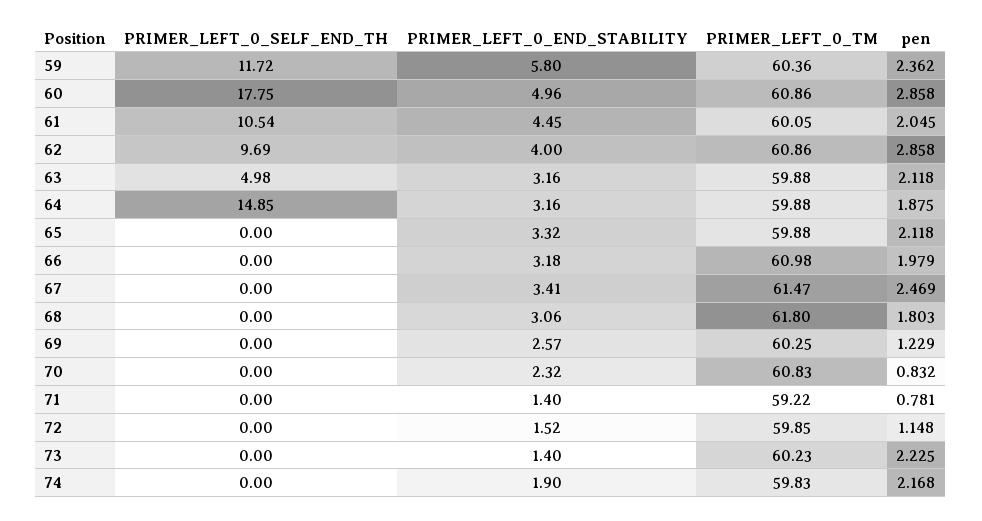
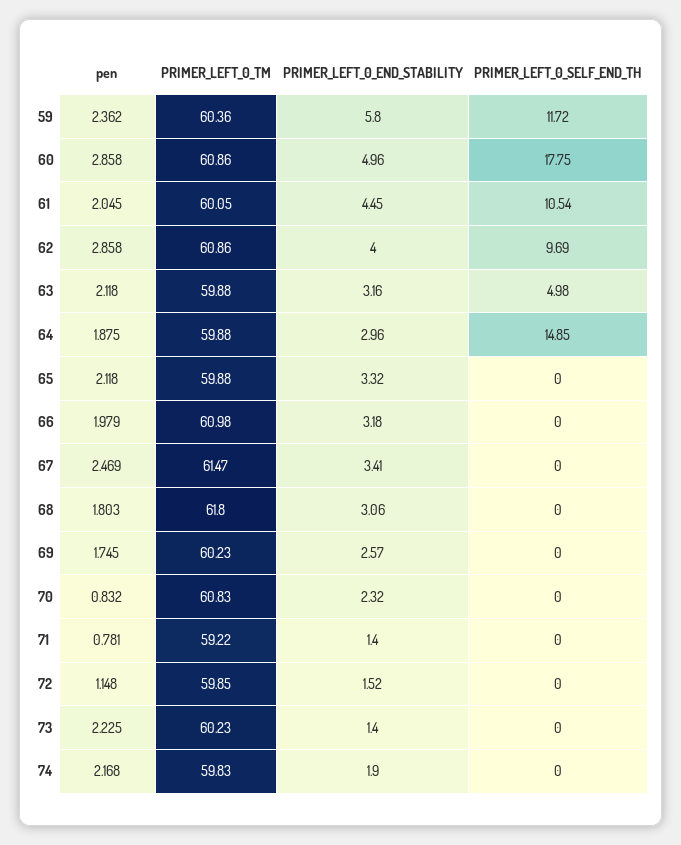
  {
    "PRIMER_LEFT_0_SELF_END_TH": {
      "59": 11.72,
      "60": 17.75,
      "61": 10.54,
      "62": 9.69,
      "63": 4.98,
      "64": 14.85,
      "65": 0,
      "66": 0,
      "67": 0,
      "68": 0,
      "69": 0,
      "70": 0,
      "71": 0,
      "72": 0,
      "73": 0,
      "74": 0
    },
    "PRIMER_LEFT_0_END_STABILITY": {
      "59": 5.8,
      "60": 4.96,
      "61": 4.45,
      "62": 4,
      "63": 3.16,
-     "64": 3.16,
+     "64": 2.96,
      "65": 3.32,
      "66": 3.18,
      "67": 3.41,
      "68": 3.06,
      "69": 2.57,
      "70": 2.32,
      "71": 1.4,
      "72": 1.52,
      "73": 1.4,
      "74": 1.9
    },
    "PRIMER_LEFT_0_TM": {
      "59": 60.36,
      "60": 60.86,
      "61": 60.05,
      "62": 60.86,
      "63": 59.88,
      "64": 59.88,
      "65": 59.88,
      "66": 60.98,
      "67": 61.47,
      "68": 61.8,
-     "69": 60.25,
+     "69": 60.23,
      "70": 60.83,
      "71": 59.22,
      "72": 59.85,
      "73": 60.23,
      "74": 59.83
    },
    "pen": {
      "59": 2.362,
      "60": 2.858,
      "61": 2.045,
      "62": 2.858,
      "63": 2.118,
      "64": 1.875,
      "65": 2.118,
      "66": 1.979,
      "67": 2.469,
      "68": 1.803,
-     "69": 1.229,
+     "69": 1.745,
      "70": 0.832,
      "71": 0.781,
      "72": 1.148,
      "73": 2.225,
      "74": 2.168
    }
  }

